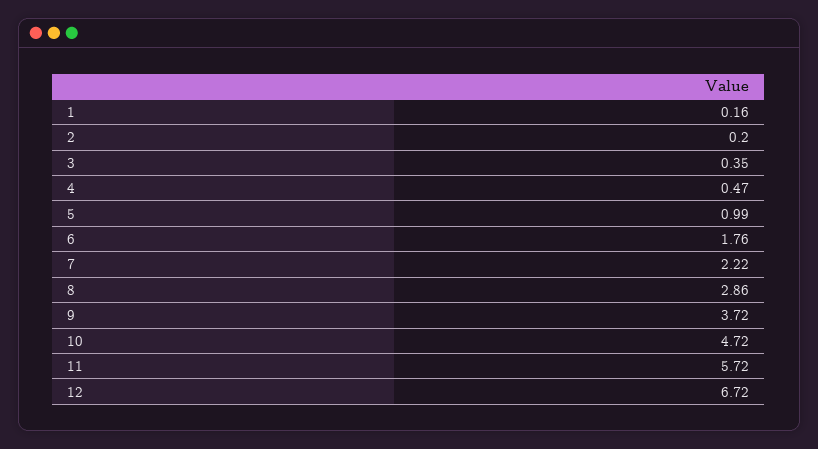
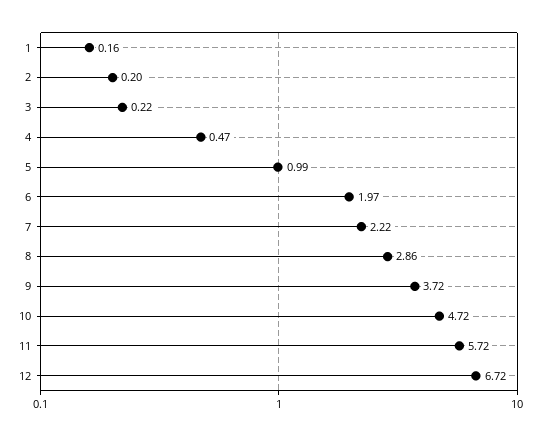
  {
    "1": 0.16,
    "2": 0.2,
-   "3": 0.35,
+   "3": 0.22,
    "4": 0.47,
    "5": 0.99,
-   "6": 1.76,
+   "6": 1.97,
    "7": 2.22,
    "8": 2.86,
    "9": 3.72,
    "10": 4.72,
    "11": 5.72,
    "12": 6.72
  }

